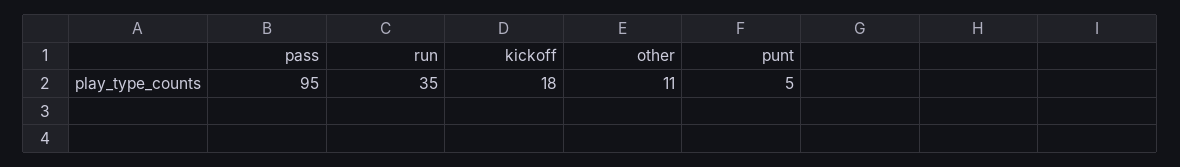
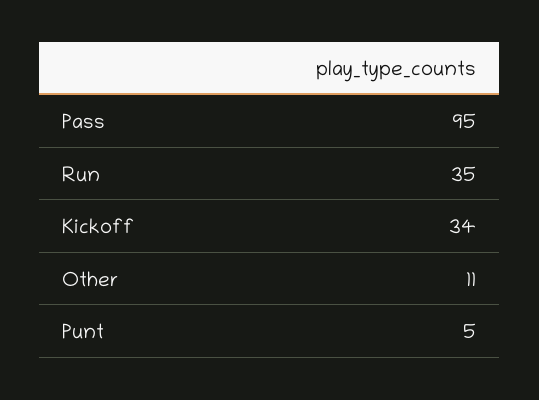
  {
    "pass": 95,
    "run": 35,
-   "kickoff": 18,
+   "kickoff": 34,
    "other": 11,
    "punt": 5
  }

